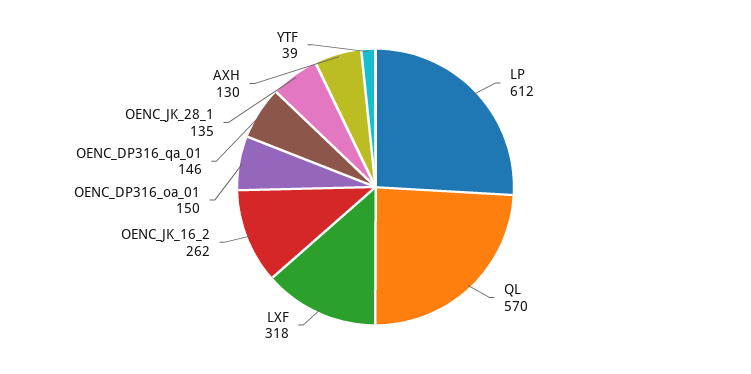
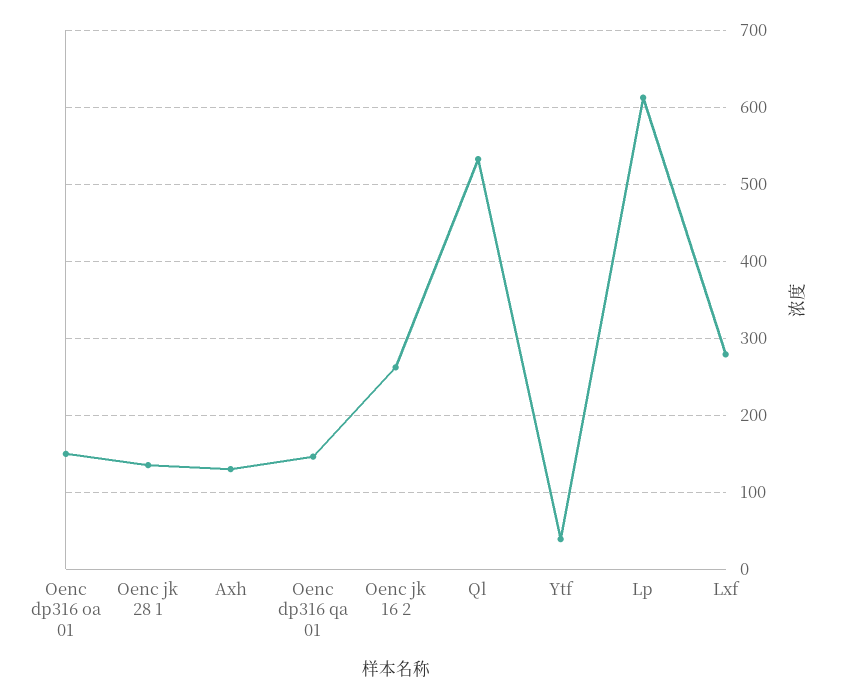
  {
    "LP": 612,
-   "QL": 570,
+   "QL": 530,
-   "LXF": 318,
+   "LXF": 280,
    "OENC_JK_16_2": 262,
    "OENC_DP316_oa_01": 150,
    "OENC_DP316_qa_01": 146,
    "OENC_JK_28_1": 135,
    "AXH": 130,
    "YTF": 39
  }

